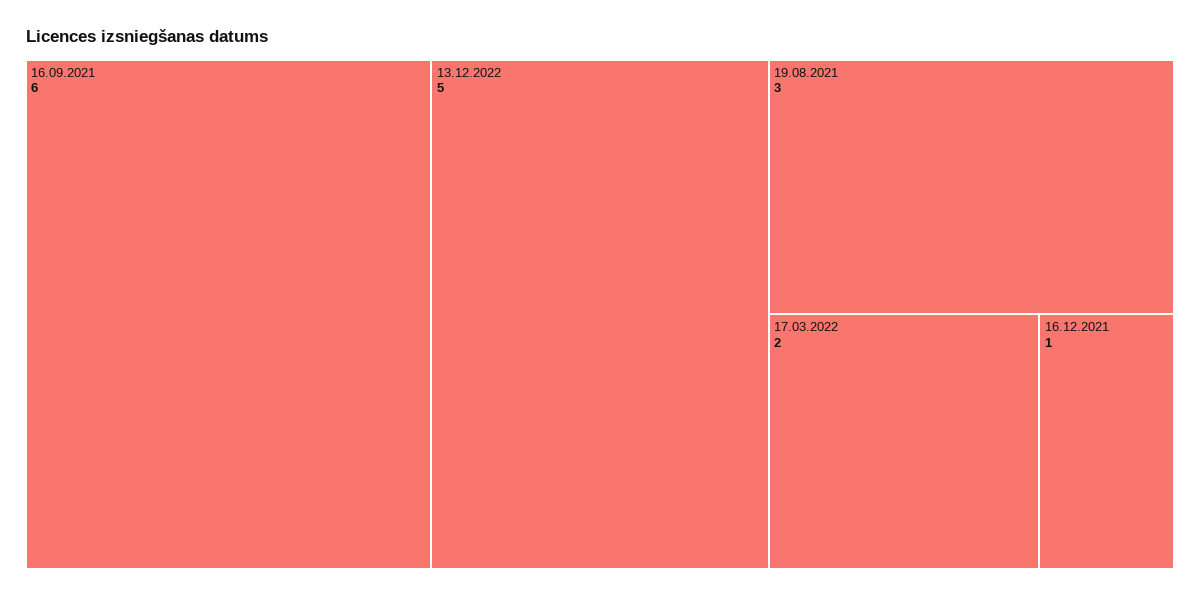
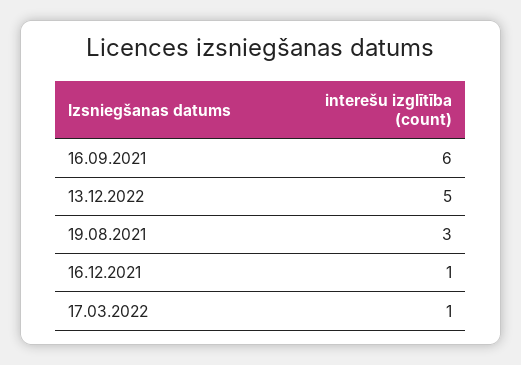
  {
    "16.09.2021": 6,
    "13.12.2022": 5,
    "19.08.2021": 3,
-   "17.03.2022": 2,
+   "17.03.2022": 1,
    "16.12.2021": 1
  }

